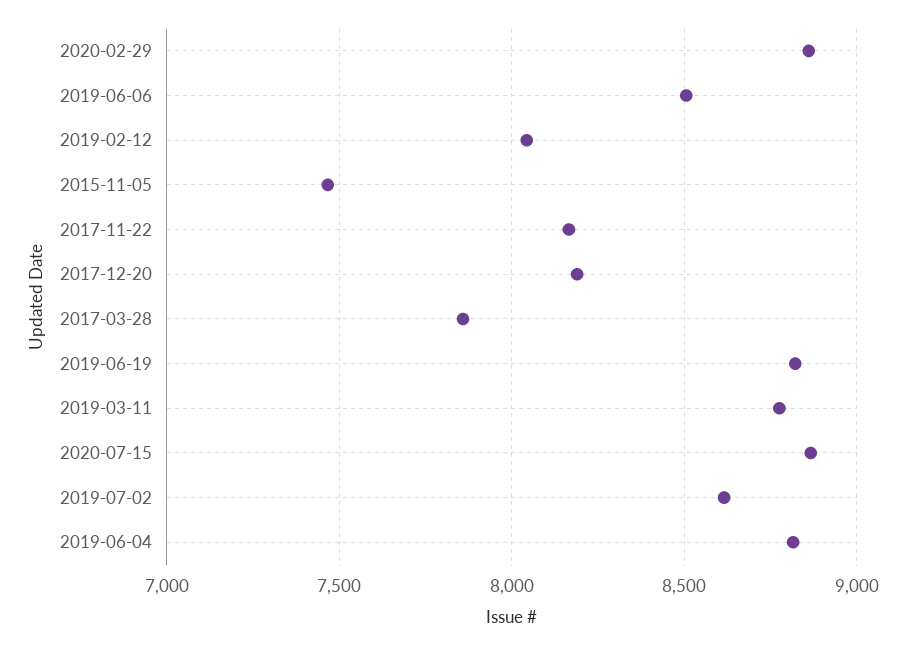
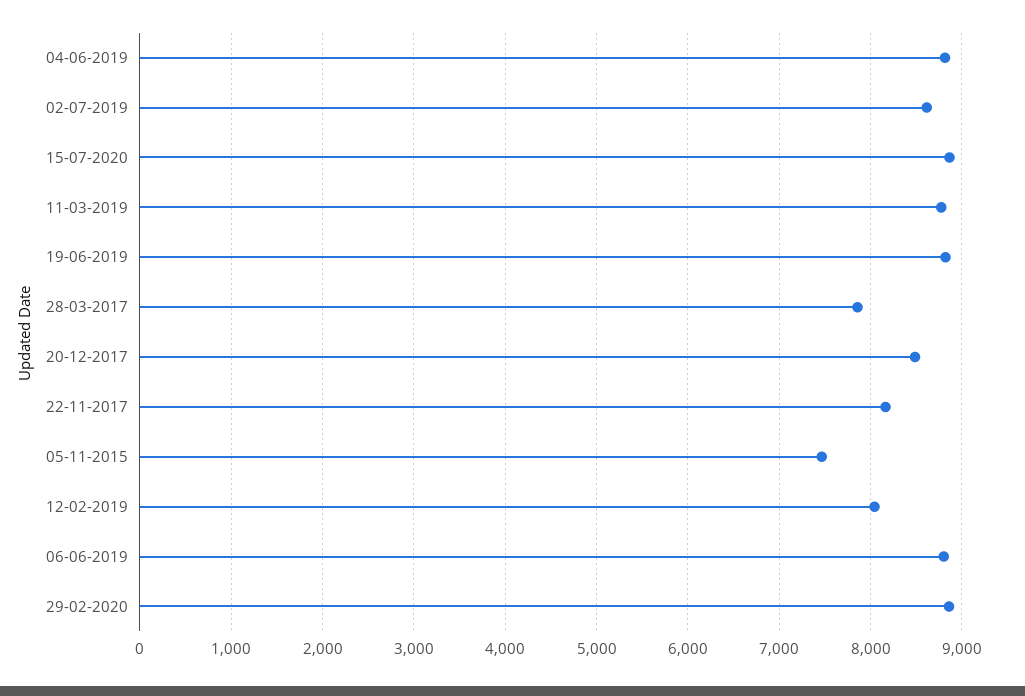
  {
    "2020-02-29": 8850,
-   "2019-06-06": 8500,
+   "2019-06-06": 8800,
    "2019-02-12": 8050,
    "2015-11-05": 7450,
    "2017-11-22": 8150,
-   "2017-12-20": 8200,
+   "2017-12-20": 8500,
    "2017-03-28": 7850,
    "2019-06-19": 8800,
    "2019-03-11": 8800,
    "2020-07-15": 8850,
    "2019-07-02": 8600,
    "2019-06-04": 8800
  }

